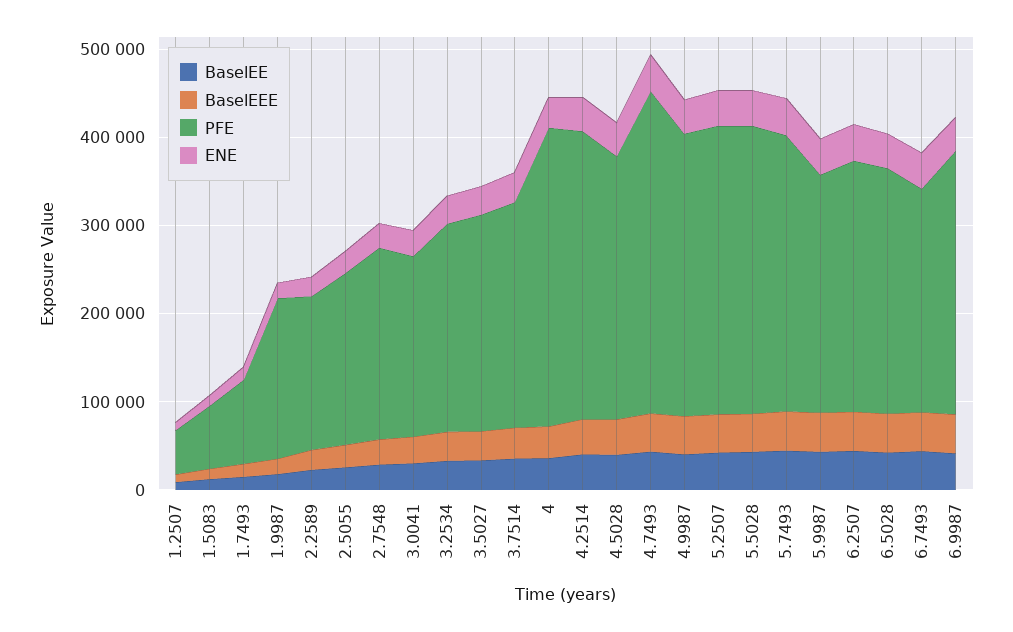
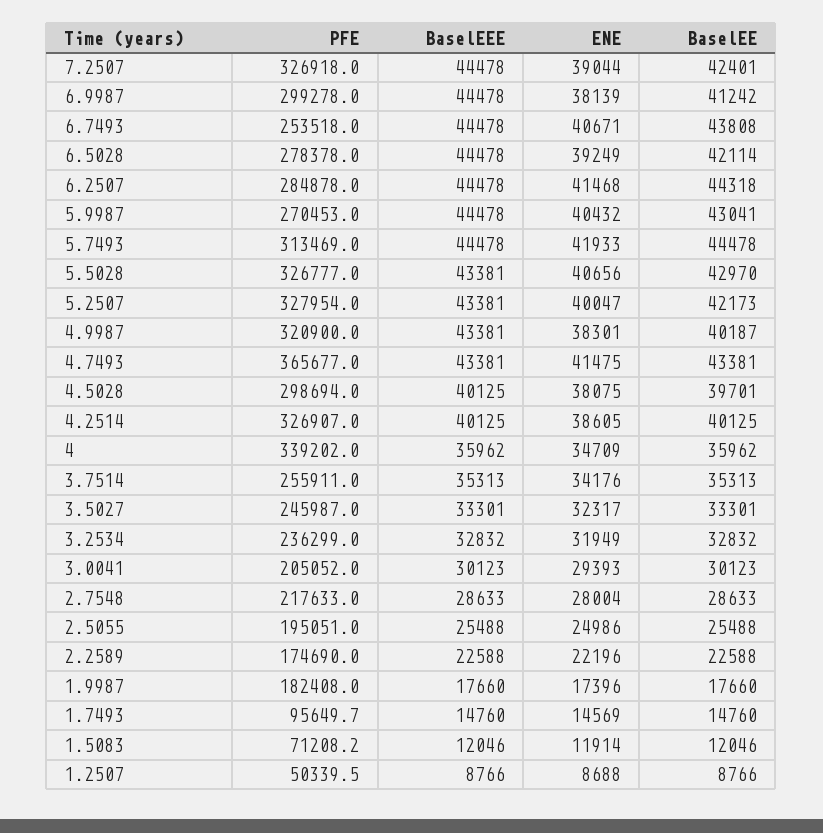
  {
    "BaselEE": {
      "1.2507": 8766,
      "1.5083": 12046,
      "1.7493": 14760,
      "1.9987": 17660,
      "2.2589": 22588,
      "2.5055": 25488,
      "2.7548": 28633,
      "3.0041": 30123,
      "3.2534": 32832,
      "3.5027": 33301,
      "3.7514": 35313,
      "4": 35962,
      "4.2514": 40125,
      "4.5028": 39701,
      "4.7493": 43381,
      "4.9987": 40187,
      "5.2507": 42173,
      "5.5028": 42970,
      "5.7493": 44478,
      "5.9987": 43041,
      "6.2507": 44318,
      "6.5028": 42114,
      "6.7493": 43808,
-     "6.9987": 41242
+     "6.9987": 41242,
+     "7.2507": 42401
    },
    "BaselEEE": {
      "1.2507": 8766,
      "1.5083": 12046,
      "1.7493": 14760,
      "1.9987": 17660,
      "2.2589": 22588,
      "2.5055": 25488,
      "2.7548": 28633,
      "3.0041": 30123,
      "3.2534": 32832,
      "3.5027": 33301,
      "3.7514": 35313,
      "4": 35962,
      "4.2514": 40125,
      "4.5028": 40125,
      "4.7493": 43381,
      "4.9987": 43381,
      "5.2507": 43381,
      "5.5028": 43381,
      "5.7493": 44478,
      "5.9987": 44478,
      "6.2507": 44478,
      "6.5028": 44478,
      "6.7493": 44478,
-     "6.9987": 44478
+     "6.9987": 44478,
+     "7.2507": 44478
    },
    "PFE": {
      "1.2507": 50339.5,
      "1.5083": 71208.2,
      "1.7493": 95649.7,
      "1.9987": 182408,
      "2.2589": 174690,
      "2.5055": 195051,
      "2.7548": 217633,
      "3.0041": 205052,
      "3.2534": 236299,
      "3.5027": 245987,
      "3.7514": 255911,
      "4": 339202,
      "4.2514": 326907,
      "4.5028": 298694,
      "4.7493": 365677,
      "4.9987": 320900,
      "5.2507": 327954,
      "5.5028": 326777,
      "5.7493": 313469,
      "5.9987": 270453,
      "6.2507": 284878,
      "6.5028": 278378,
      "6.7493": 253518,
-     "6.9987": 299278
+     "6.9987": 299278,
+     "7.2507": 326918
    },
    "ENE": {
      "1.2507": 8688,
      "1.5083": 11914,
      "1.7493": 14569,
      "1.9987": 17396,
      "2.2589": 22196,
      "2.5055": 24986,
      "2.7548": 28004,
      "3.0041": 29393,
      "3.2534": 31949,
      "3.5027": 32317,
      "3.7514": 34176,
      "4": 34709,
      "4.2514": 38605,
      "4.5028": 38075,
      "4.7493": 41475,
      "4.9987": 38301,
      "5.2507": 40047,
      "5.5028": 40656,
      "5.7493": 41933,
      "5.9987": 40432,
      "6.2507": 41468,
      "6.5028": 39249,
      "6.7493": 40671,
-     "6.9987": 38139
+     "6.9987": 38139,
+     "7.2507": 39044
    }
  }

